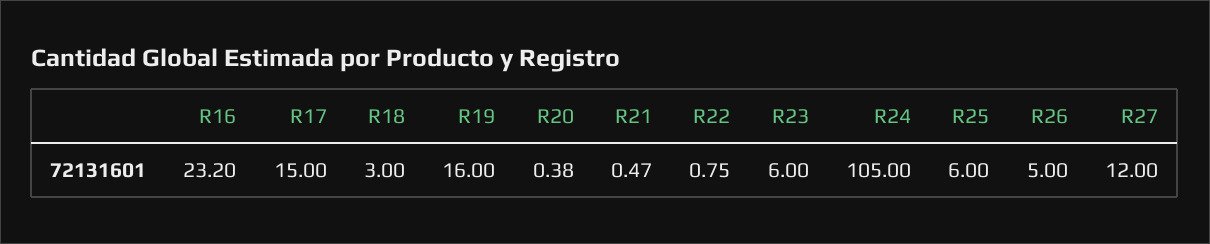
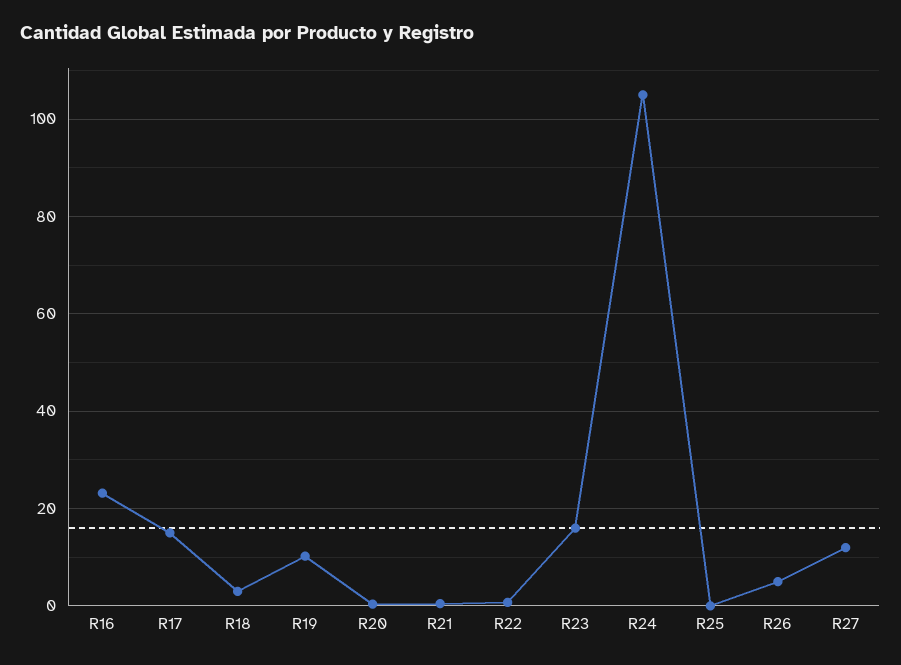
  {
    "R16": 23.2,
    "R17": 15,
    "R18": 3,
-   "R19": 16,
+   "R19": 10,
    "R20": 0.38,
    "R21": 0.47,
    "R22": 0.75,
-   "R23": 6,
+   "R23": 16,
    "R24": 105,
-   "R25": 6,
+   "R25": 0,
    "R26": 5,
    "R27": 12
  }

